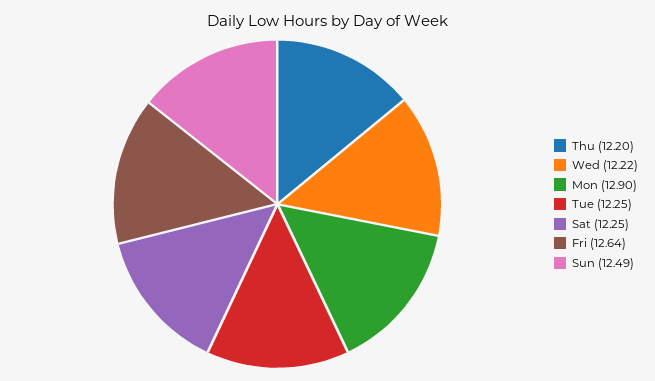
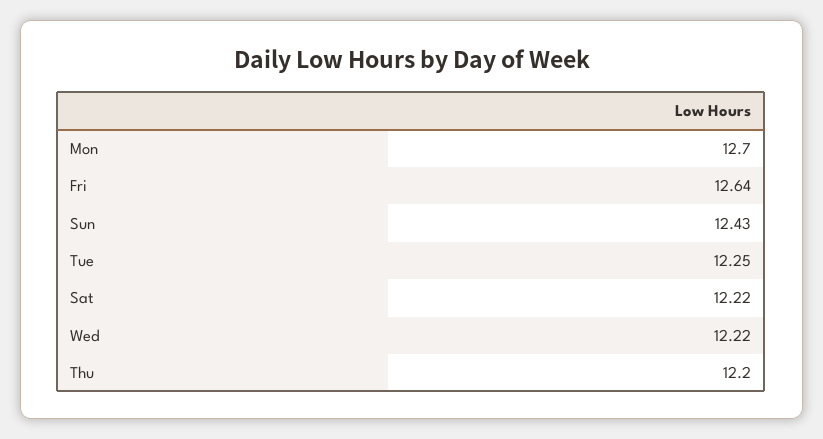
  {
    "Thu": 12.2,
    "Wed": 12.22,
-   "Mon": 12.9,
+   "Mon": 12.7,
    "Tue": 12.25,
-   "Sat": 12.25,
+   "Sat": 12.22,
    "Fri": 12.64,
-   "Sun": 12.49
+   "Sun": 12.43
  }

